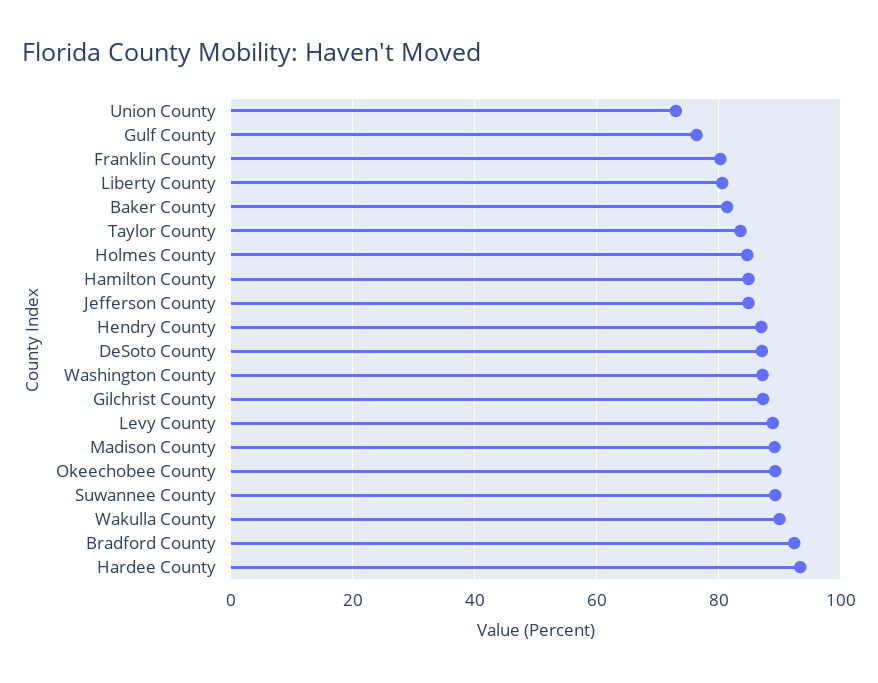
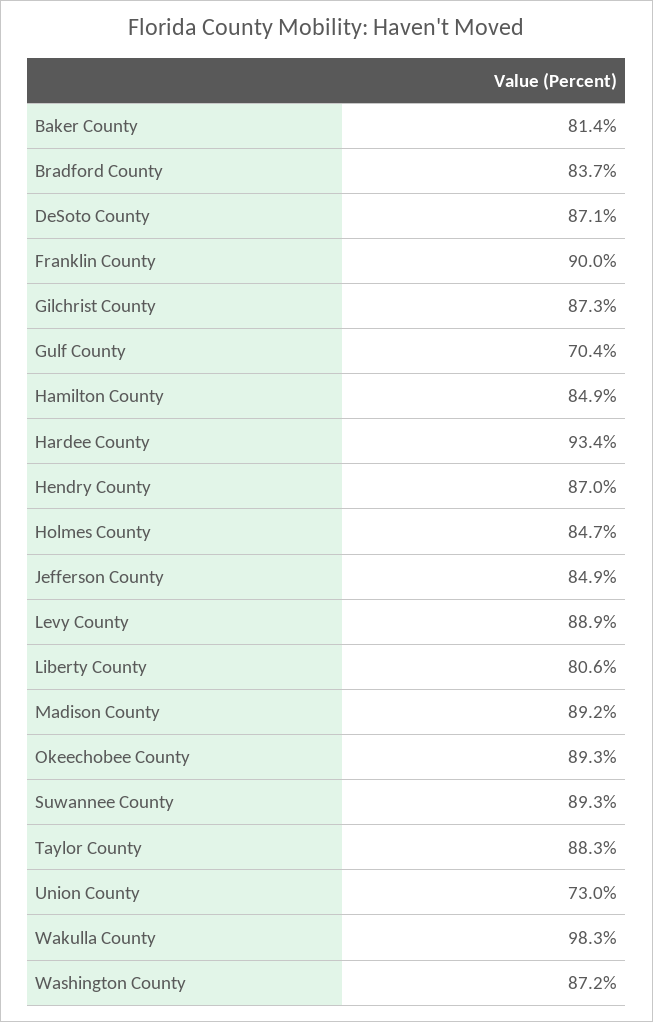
  {
    "Union County": 73,
-   "Gulf County": 76,
+   "Gulf County": 70.4,
-   "Franklin County": 80,
+   "Franklin County": 90,
    "Liberty County": 80.6,
    "Baker County": 81.4,
-   "Taylor County": 84,
+   "Taylor County": 88.3,
    "Holmes County": 84.7,
    "Hamilton County": 84.9,
    "Jefferson County": 84.9,
    "Hendry County": 87,
    "DeSoto County": 87.1,
    "Washington County": 87.2,
    "Gilchrist County": 87.3,
    "Levy County": 88.9,
    "Madison County": 89.2,
    "Okeechobee County": 89.3,
    "Suwannee County": 89.3,
-   "Wakulla County": 90,
+   "Wakulla County": 98.3,
-   "Bradford County": 92,
+   "Bradford County": 83.7,
    "Hardee County": 93.4
  }

